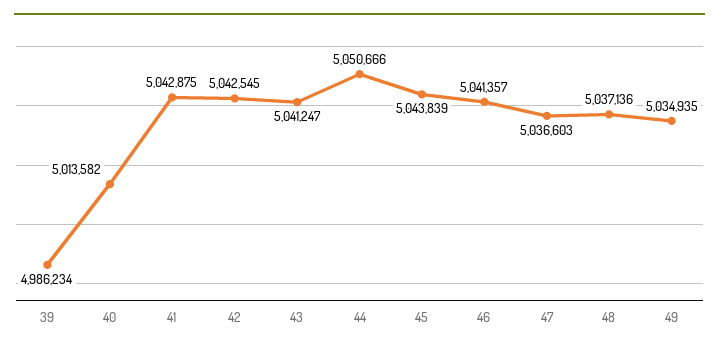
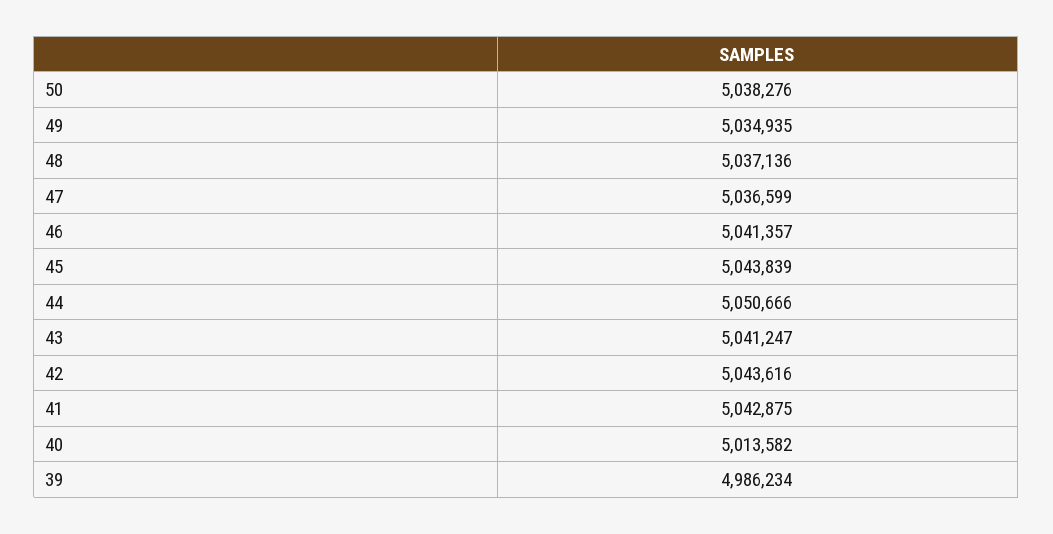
  {
    "39": 4986234,
    "40": 5013582,
    "41": 5042875,
-   "42": 5042545,
+   "42": 5043616,
    "43": 5041247,
    "44": 5050666,
    "45": 5043839,
    "46": 5041357,
-   "47": 5036603,
+   "47": 5036599,
    "48": 5037136,
-   "49": 5034935
+   "49": 5034935,
+   "50": 5038276
  }

